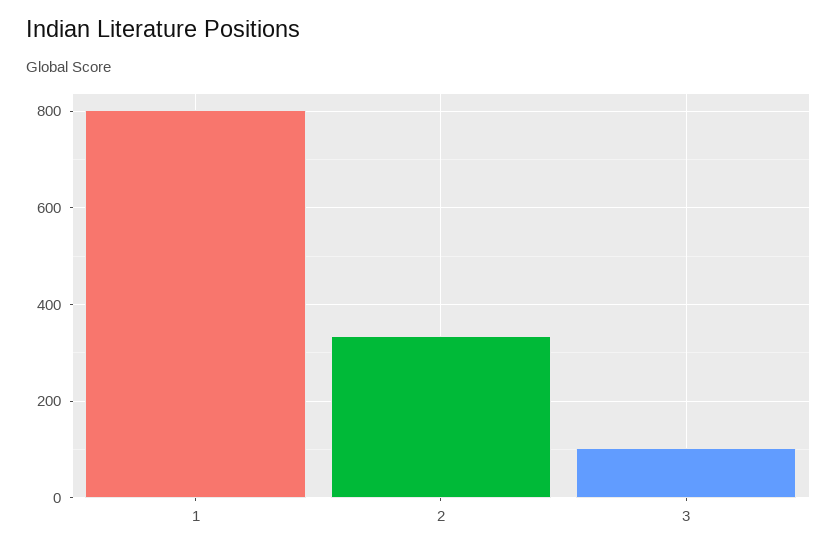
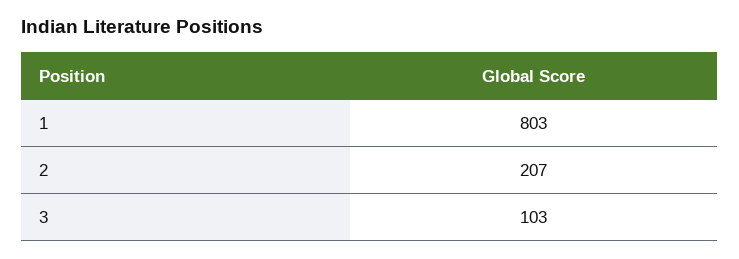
  {
    "1": 803,
-   "2": 340,
+   "2": 207,
    "3": 103
  }

